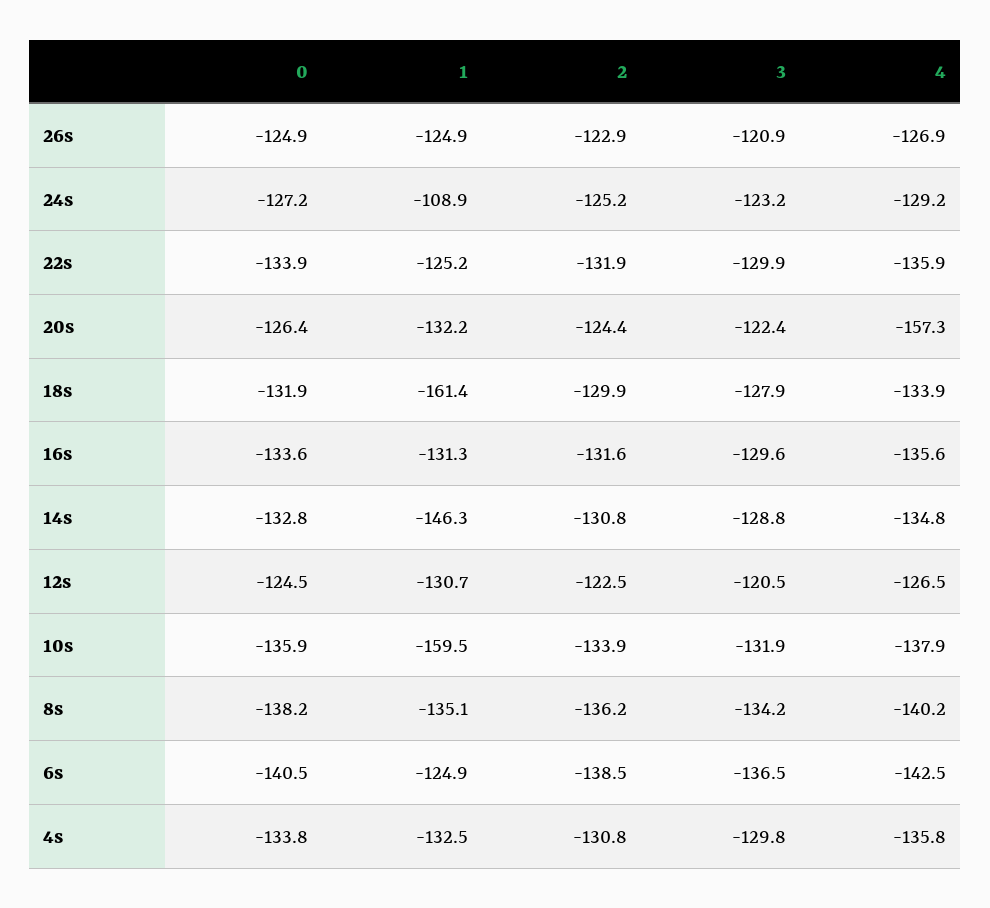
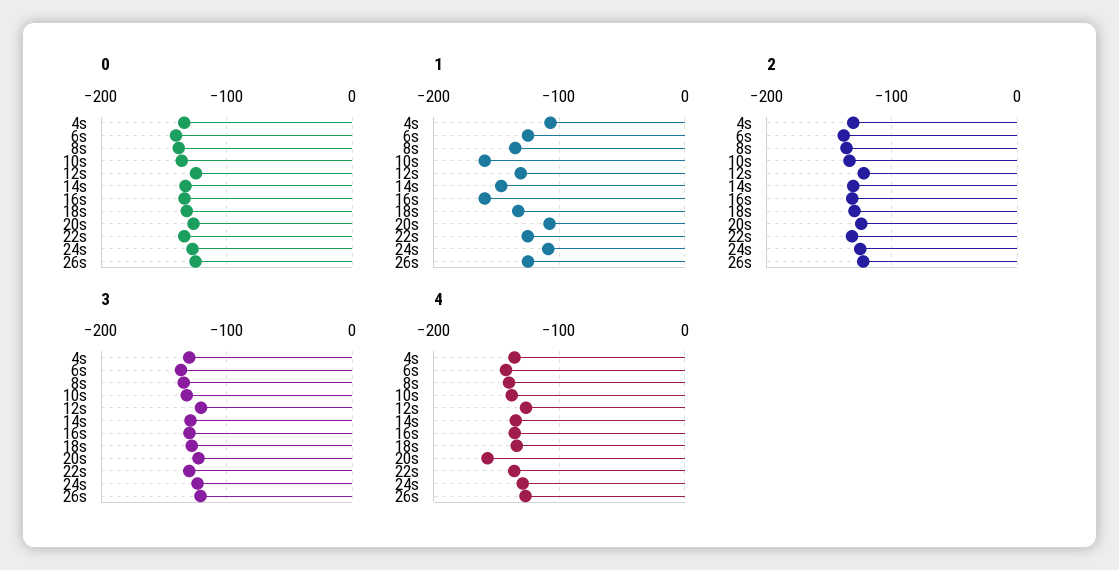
  {
    "0": {
      "26s": -124.9,
      "24s": -127.2,
      "22s": -133.9,
      "20s": -126.4,
      "18s": -131.9,
      "16s": -133.6,
      "14s": -132.8,
      "12s": -124.5,
      "10s": -135.9,
      "8s": -138.2,
      "6s": -140.5,
      "4s": -133.8
    },
    "1": {
      "26s": -124.9,
      "24s": -108.9,
      "22s": -125.2,
-     "20s": -132.2,
+     "20s": -110,
-     "18s": -161.4,
+     "18s": -130,
-     "16s": -131.3,
+     "16s": -160,
      "14s": -146.3,
      "12s": -130.7,
      "10s": -159.5,
      "8s": -135.1,
      "6s": -124.9,
-     "4s": -132.5
+     "4s": -110
    },
    "2": {
      "26s": -122.9,
      "24s": -125.2,
      "22s": -131.9,
      "20s": -124.4,
      "18s": -129.9,
      "16s": -131.6,
      "14s": -130.8,
      "12s": -122.5,
      "10s": -133.9,
      "8s": -136.2,
      "6s": -138.5,
      "4s": -130.8
    },
    "3": {
      "26s": -120.9,
      "24s": -123.2,
      "22s": -129.9,
      "20s": -122.4,
      "18s": -127.9,
      "16s": -129.6,
      "14s": -128.8,
      "12s": -120.5,
      "10s": -131.9,
      "8s": -134.2,
      "6s": -136.5,
      "4s": -129.8
    },
    "4": {
      "26s": -126.9,
      "24s": -129.2,
      "22s": -135.9,
      "20s": -157.3,
      "18s": -133.9,
      "16s": -135.6,
      "14s": -134.8,
      "12s": -126.5,
      "10s": -137.9,
      "8s": -140.2,
      "6s": -142.5,
      "4s": -135.8
    }
  }

